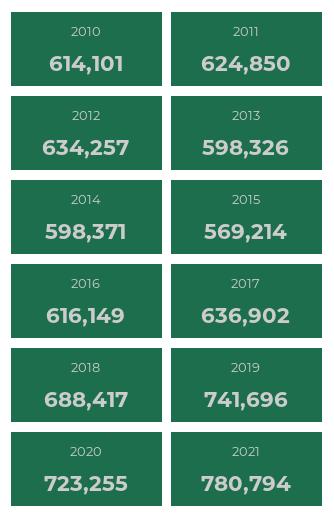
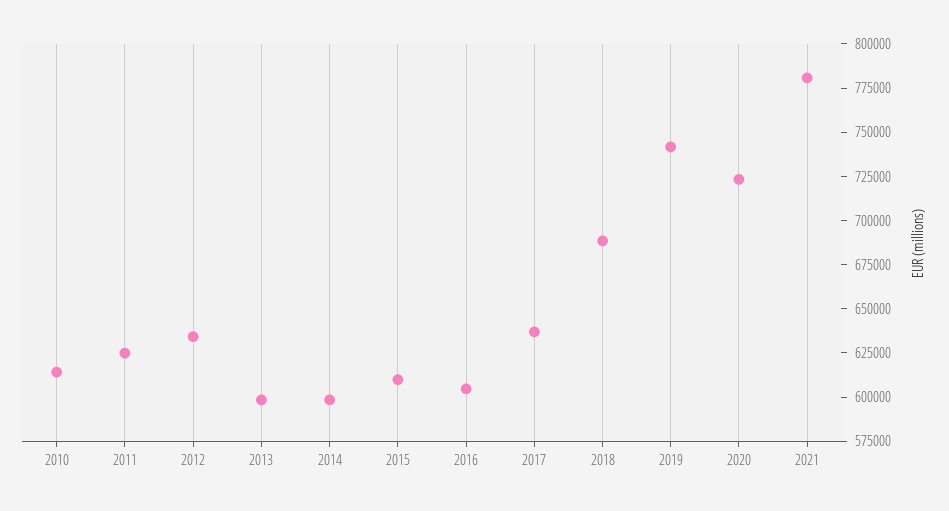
  {
    "2010": 614101,
    "2011": 624850,
    "2012": 634257,
    "2013": 598326,
    "2014": 598371,
-   "2015": 569214,
+   "2015": 610000,
-   "2016": 616149,
+   "2016": 605000,
    "2017": 636902,
    "2018": 688417,
    "2019": 741696,
    "2020": 723255,
    "2021": 780794
  }

